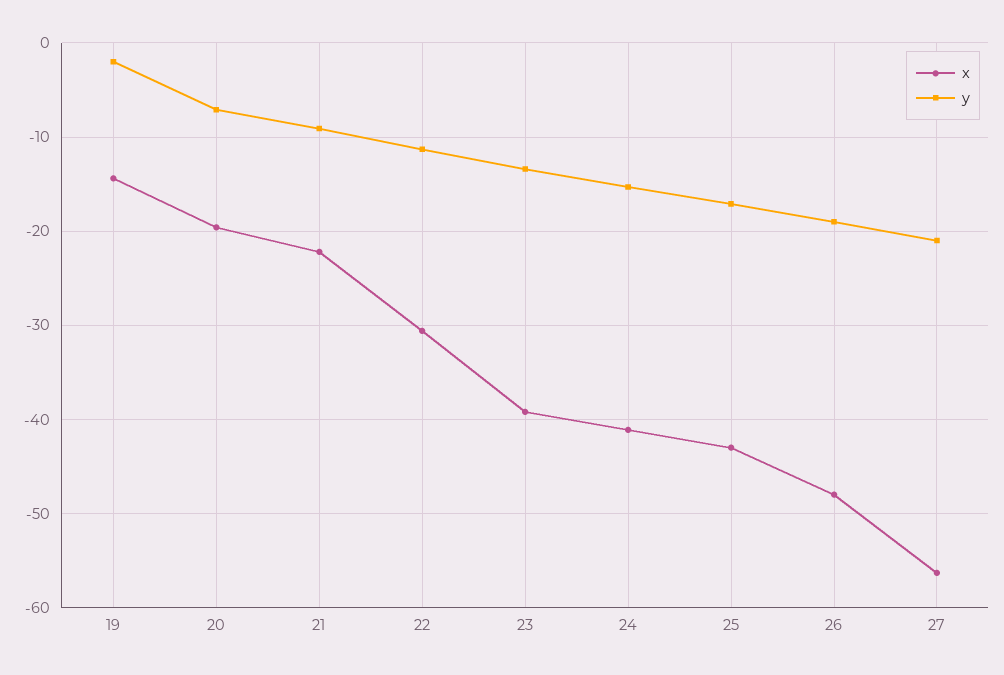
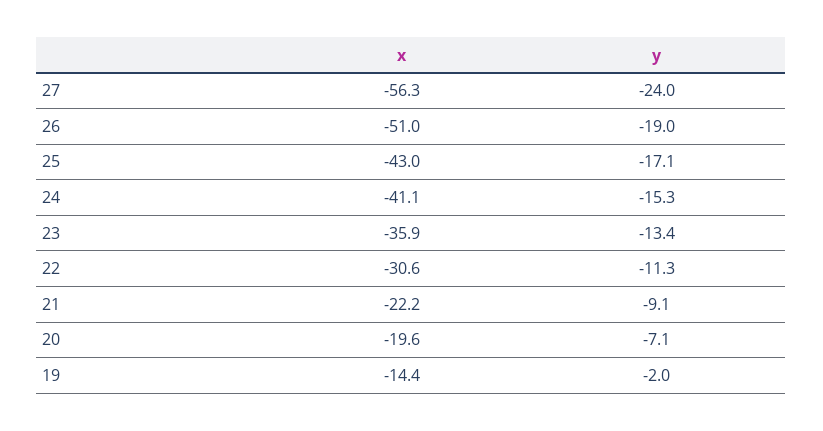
  {
    "x": {
      "19": -14.4,
      "20": -19.6,
      "21": -22.2,
      "22": -30.6,
-     "23": -39,
+     "23": -35.9,
      "24": -41.1,
      "25": -43,
-     "26": -48,
+     "26": -51,
      "27": -56.3
    },
    "y": {
      "19": -2,
      "20": -7.1,
      "21": -9.1,
      "22": -11.3,
      "23": -13.4,
      "24": -15.3,
      "25": -17.1,
      "26": -19,
-     "27": -21
+     "27": -24
    }
  }

